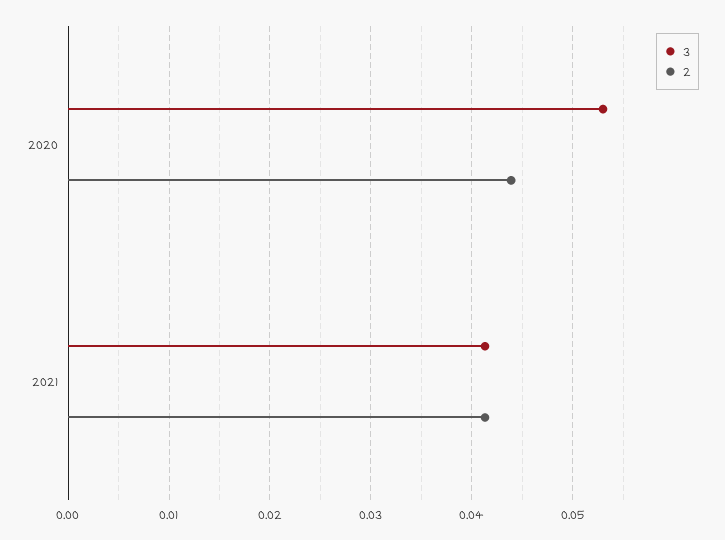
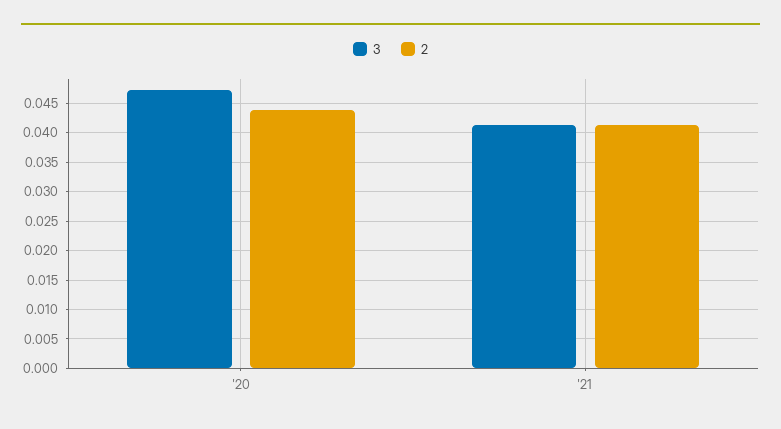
  {
    "3": {
-     "2020": 0.053,
+     "2020": 0.0475,
      "2021": 0.041
    },
    "2": {
      "2020": 0.044,
      "2021": 0.041
    }
  }

